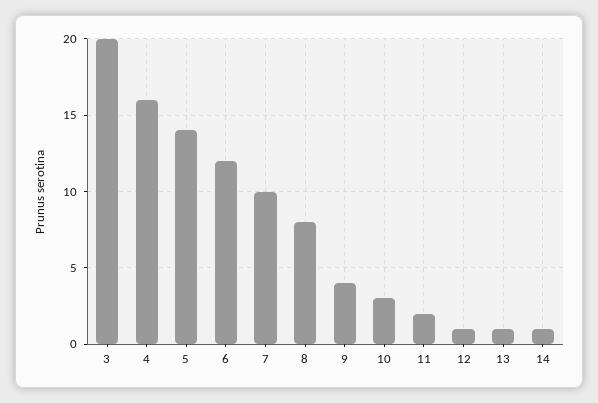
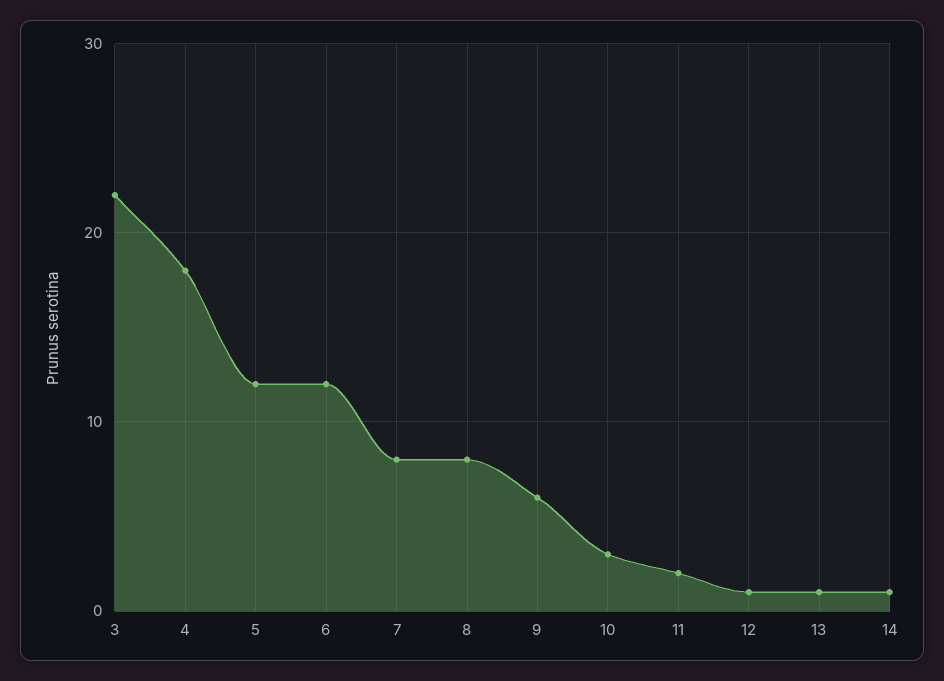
  {
-   "3": 20,
+   "3": 22,
-   "4": 16,
+   "4": 18,
-   "5": 14,
+   "5": 12,
    "6": 12,
-   "7": 10,
+   "7": 8,
    "8": 8,
-   "9": 4,
+   "9": 6,
    "10": 3,
    "11": 2,
    "12": 1,
    "13": 1,
    "14": 1
  }

